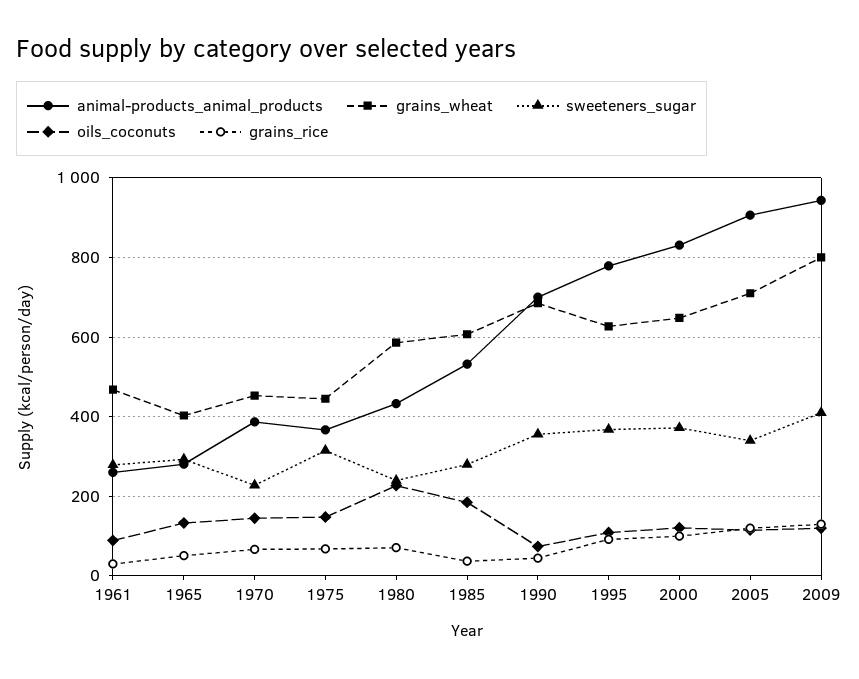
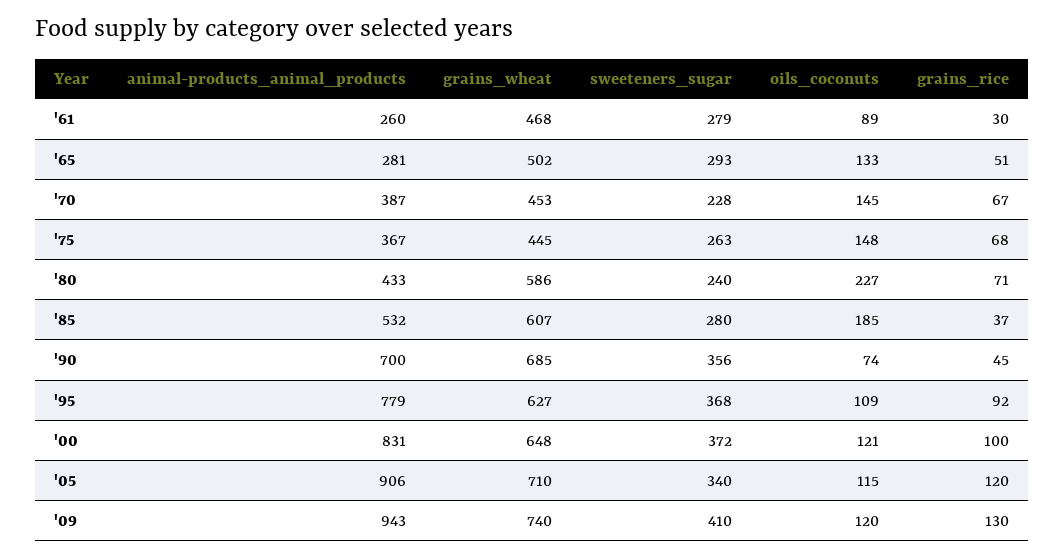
  {
    "animal-products_animal_products": {
      "1961": 260,
      "1965": 281,
      "1970": 387,
      "1975": 367,
      "1980": 433,
      "1985": 532,
      "1990": 700,
      "1995": 779,
      "2000": 831,
      "2005": 906,
      "2009": 943
    },
    "grains_wheat": {
      "1961": 468,
-     "1965": 400,
+     "1965": 502,
      "1970": 453,
      "1975": 445,
      "1980": 586,
      "1985": 607,
      "1990": 685,
      "1995": 627,
      "2000": 648,
      "2005": 710,
-     "2009": 800
+     "2009": 740
    },
    "sweeteners_sugar": {
      "1961": 279,
      "1965": 293,
      "1970": 228,
-     "1975": 320,
+     "1975": 263,
      "1980": 240,
      "1985": 280,
      "1990": 356,
      "1995": 368,
      "2000": 372,
      "2005": 340,
      "2009": 410
    },
    "oils_coconuts": {
      "1961": 89,
      "1965": 133,
      "1970": 145,
      "1975": 148,
      "1980": 227,
      "1985": 185,
      "1990": 74,
      "1995": 109,
      "2000": 121,
      "2005": 115,
      "2009": 120
    },
    "grains_rice": {
      "1961": 30,
      "1965": 51,
      "1970": 67,
      "1975": 68,
      "1980": 71,
      "1985": 37,
      "1990": 45,
      "1995": 92,
      "2000": 100,
      "2005": 120,
      "2009": 130
    }
  }

